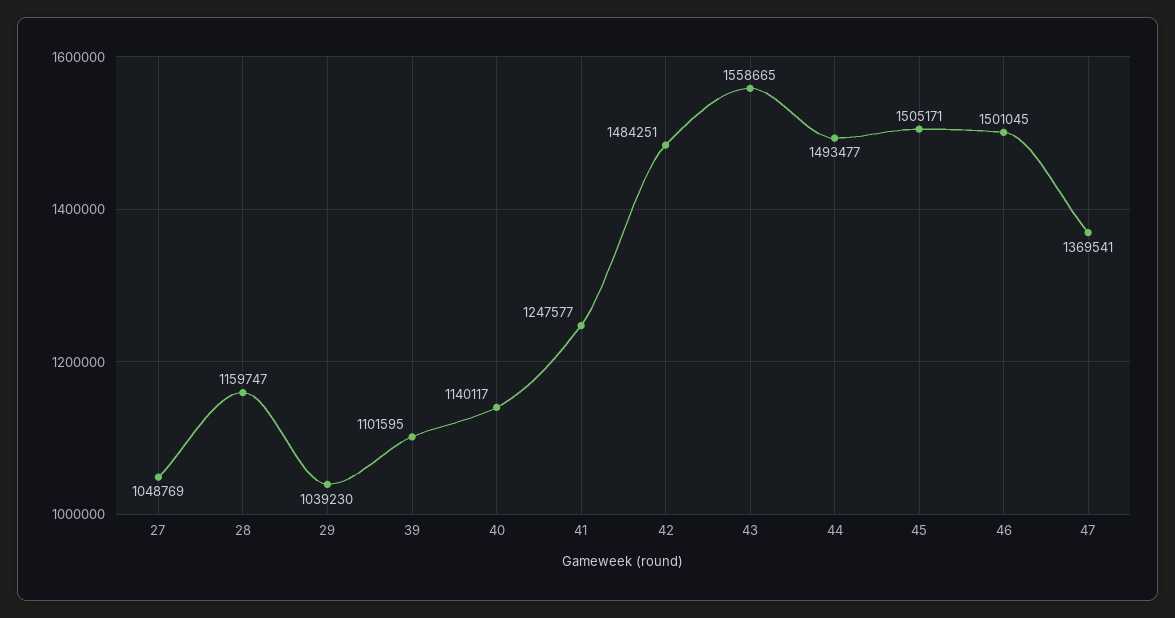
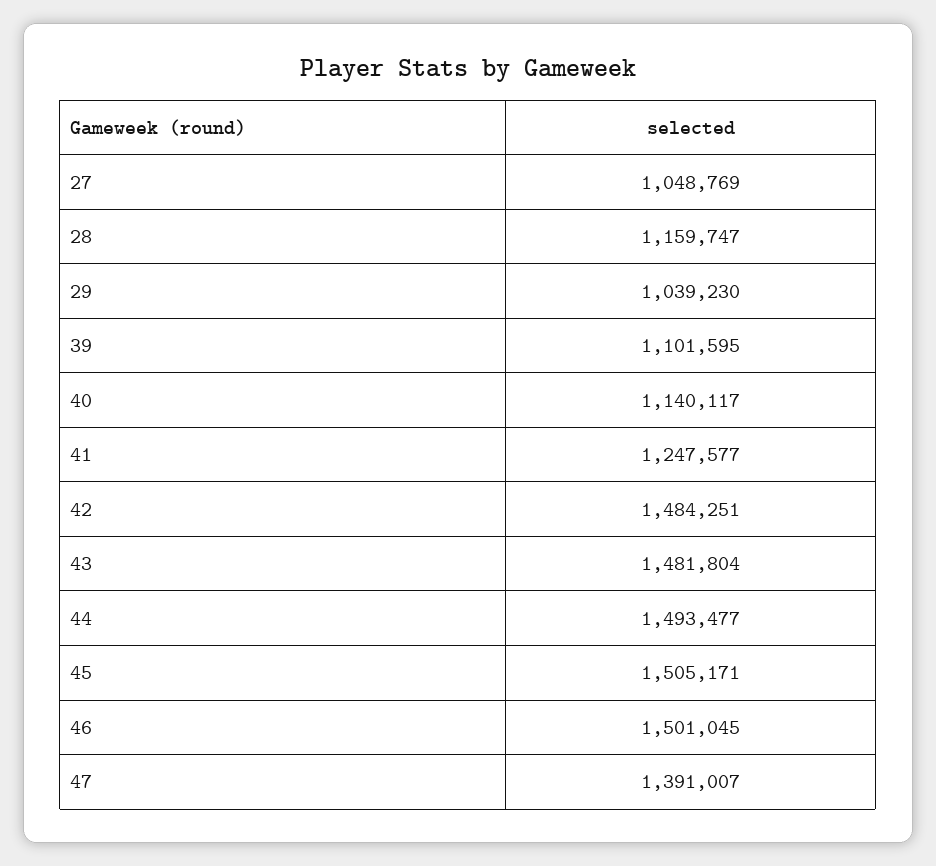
  {
    "27": 1048769,
    "28": 1159747,
    "29": 1039230,
    "39": 1101595,
    "40": 1140117,
    "41": 1247577,
    "42": 1484251,
-   "43": 1558665,
+   "43": 1481804,
    "44": 1493477,
    "45": 1505171,
    "46": 1501045,
-   "47": 1369541
+   "47": 1391007
  }

